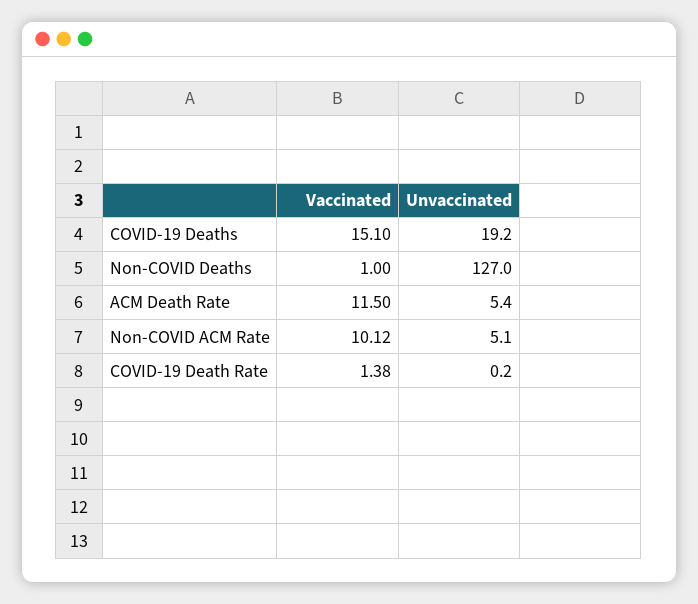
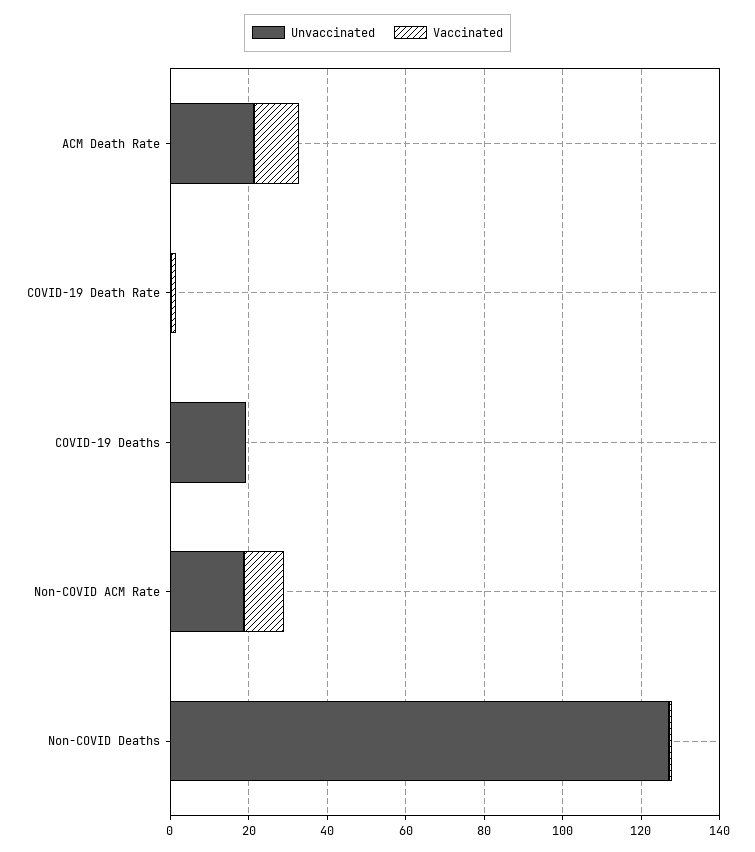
  {
    "Vaccinated": {
-     "COVID-19 Deaths": 15.1,
+     "COVID-19 Deaths": 0,
      "Non-COVID Deaths": 1,
      "ACM Death Rate": 11.5,
      "Non-COVID ACM Rate": 10.12,
      "COVID-19 Death Rate": 1.38
    },
    "Unvaccinated": {
      "COVID-19 Deaths": 19.2,
      "Non-COVID Deaths": 127,
-     "ACM Death Rate": 5.4,
+     "ACM Death Rate": 20,
-     "Non-COVID ACM Rate": 5.1,
+     "Non-COVID ACM Rate": 20,
      "COVID-19 Death Rate": 0.2
    }
  }

